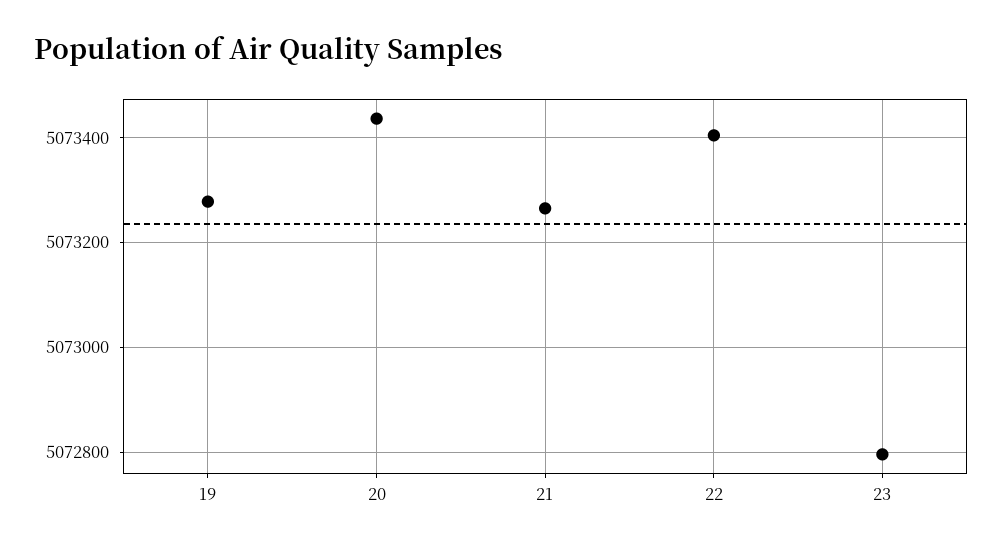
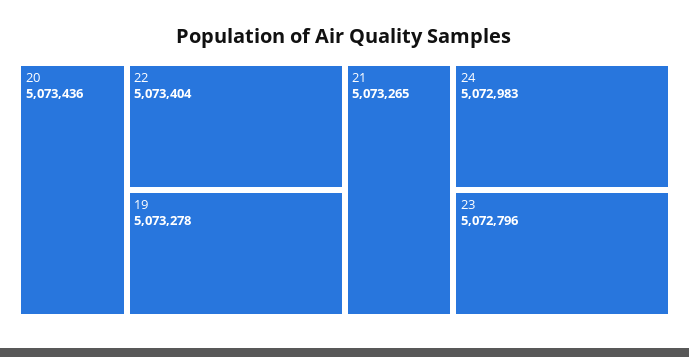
  {
    "19": 5073278,
    "20": 5073436,
    "21": 5073265,
    "22": 5073404,
-   "23": 5072796
+   "23": 5072796,
+   "24": 5072983
  }

